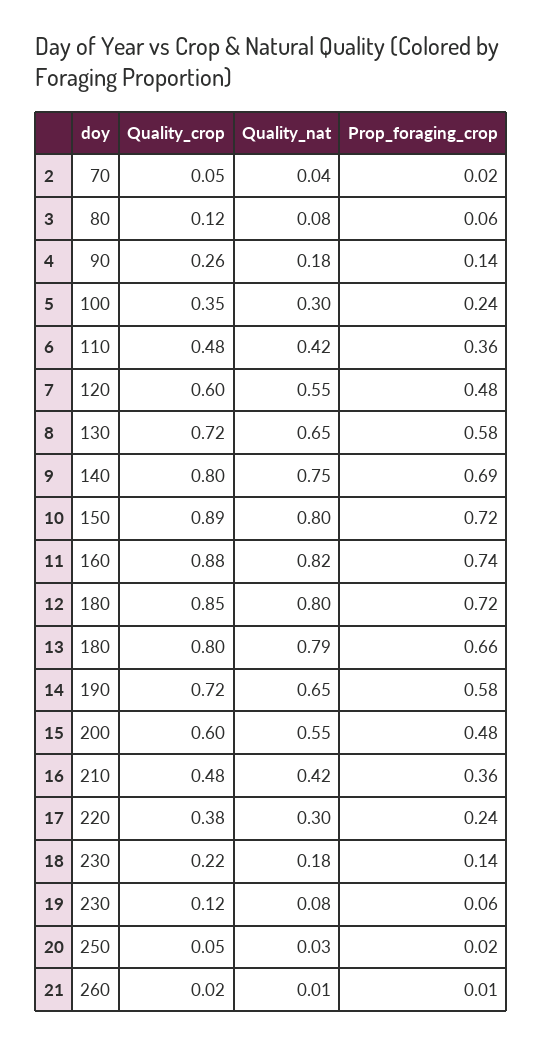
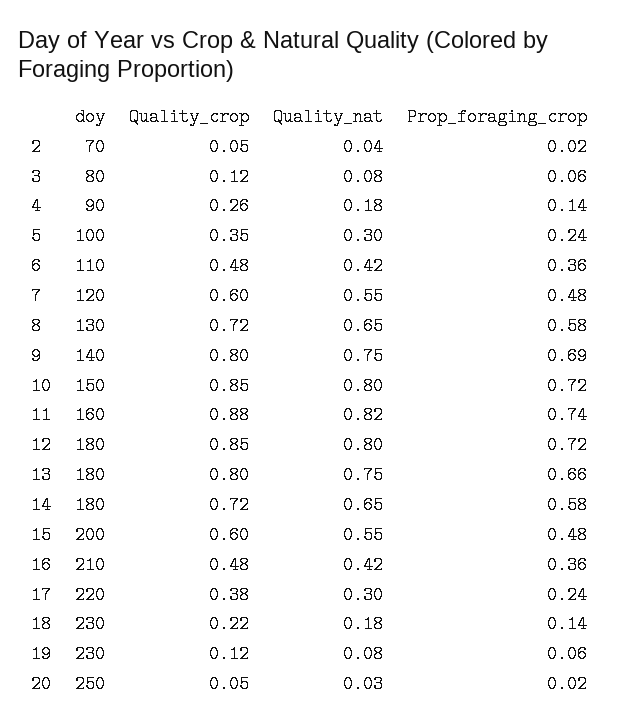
  {
    "doy": {
      "2": 70,
      "3": 80,
      "4": 90,
      "5": 100,
      "6": 110,
      "7": 120,
      "8": 130,
      "9": 140,
      "10": 150,
      "11": 160,
      "12": 180,
      "13": 180,
-     "14": 190,
+     "14": 180,
      "15": 200,
      "16": 210,
      "17": 220,
      "18": 230,
      "19": 230,
-     "20": 250,
+     "20": 250
-     "21": 260
    },
    "Quality_crop": {
      "2": 0.05,
      "3": 0.12,
      "4": 0.26,
      "5": 0.35,
      "6": 0.48,
      "7": 0.6,
      "8": 0.72,
      "9": 0.8,
-     "10": 0.89,
+     "10": 0.85,
      "11": 0.88,
      "12": 0.85,
      "13": 0.8,
      "14": 0.72,
      "15": 0.6,
      "16": 0.48,
      "17": 0.38,
      "18": 0.22,
      "19": 0.12,
-     "20": 0.05,
+     "20": 0.05
-     "21": 0.02
    },
    "Quality_nat": {
      "2": 0.04,
      "3": 0.08,
      "4": 0.18,
      "5": 0.3,
      "6": 0.42,
      "7": 0.55,
      "8": 0.65,
      "9": 0.75,
      "10": 0.8,
      "11": 0.82,
      "12": 0.8,
-     "13": 0.79,
+     "13": 0.75,
      "14": 0.65,
      "15": 0.55,
      "16": 0.42,
      "17": 0.3,
      "18": 0.18,
      "19": 0.08,
-     "20": 0.03,
+     "20": 0.03
-     "21": 0.01
    },
    "Prop_foraging_crop": {
      "2": 0.02,
      "3": 0.06,
      "4": 0.14,
      "5": 0.24,
      "6": 0.36,
      "7": 0.48,
      "8": 0.58,
      "9": 0.69,
      "10": 0.72,
      "11": 0.74,
      "12": 0.72,
      "13": 0.66,
      "14": 0.58,
      "15": 0.48,
      "16": 0.36,
      "17": 0.24,
      "18": 0.14,
      "19": 0.06,
-     "20": 0.02,
+     "20": 0.02
-     "21": 0.01
    }
  }

